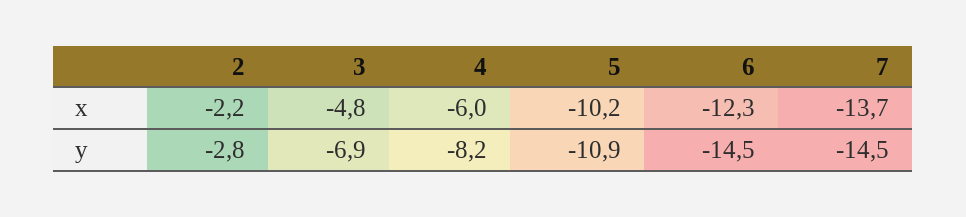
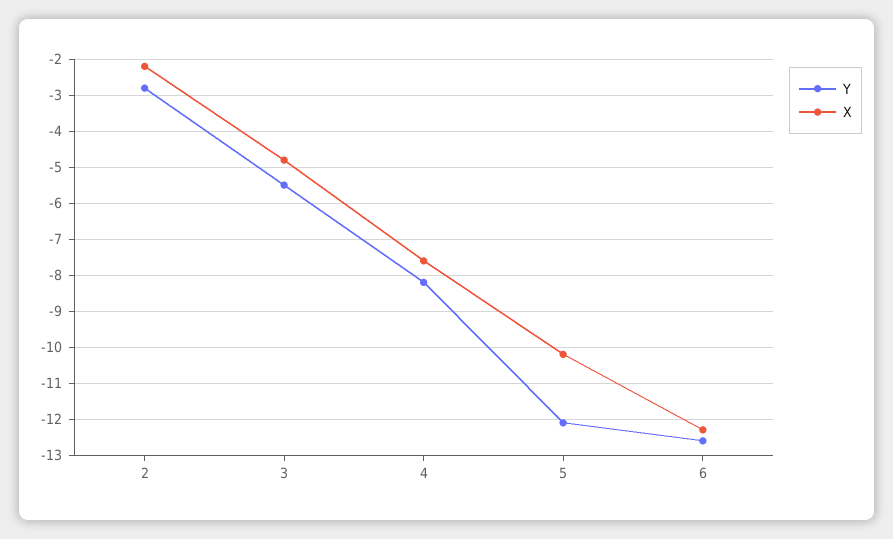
  {
    "x": {
      "2": -2.2,
      "3": -4.8,
-     "4": -6,
+     "4": -7.5,
      "5": -10.2,
-     "6": -12.3,
+     "6": -12.3
-     "7": -13.7
    },
    "y": {
      "2": -2.8,
-     "3": -6.9,
+     "3": -5.5,
      "4": -8.2,
-     "5": -10.9,
+     "5": -12,
-     "6": -14.5,
+     "6": -12.5
-     "7": -14.5
    }
  }

